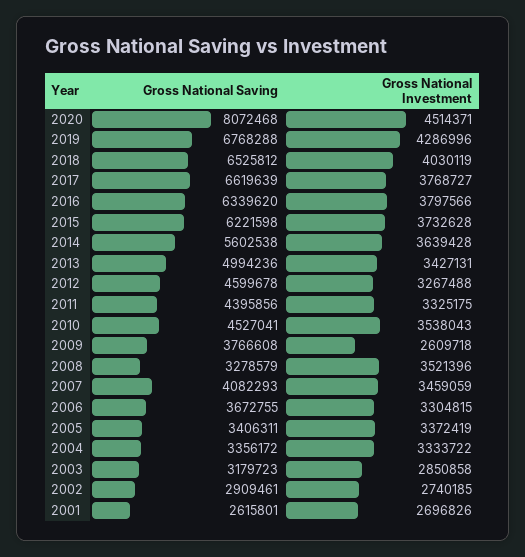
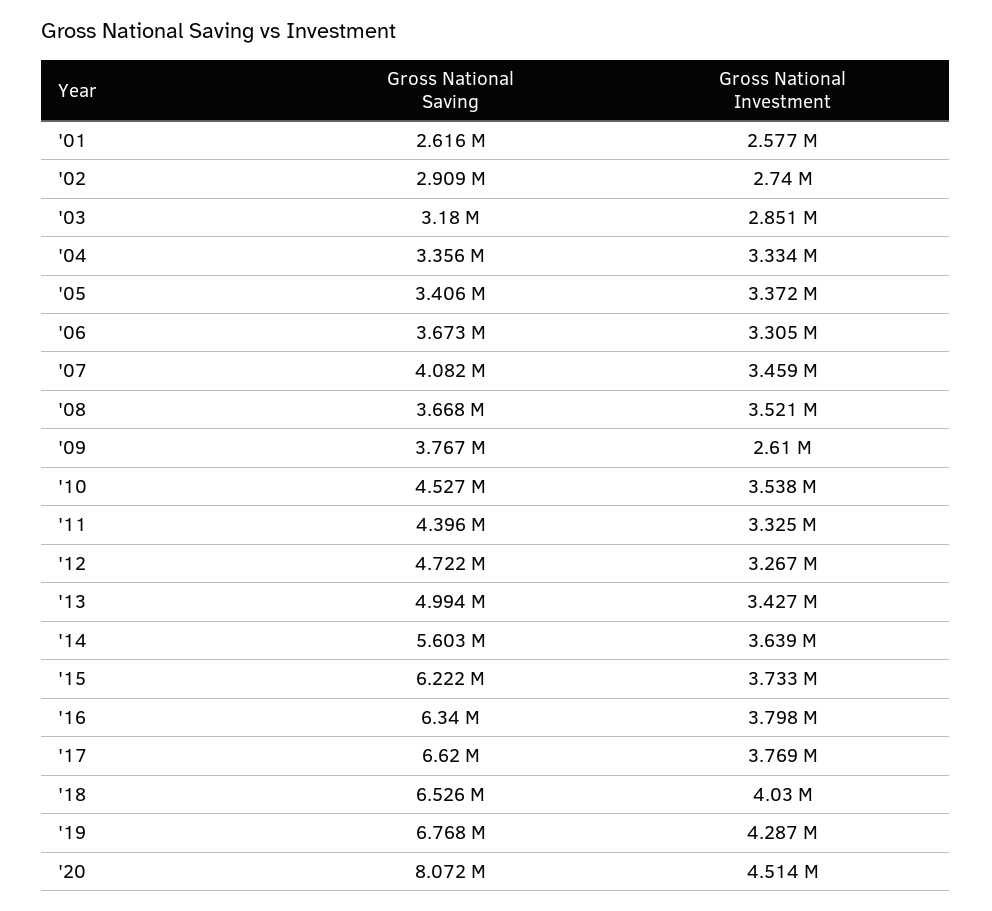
  {
    "Gross National Saving": {
      "2020": 8072468,
      "2019": 6768288,
      "2018": 6525812,
      "2017": 6619639,
      "2016": 6339620,
      "2015": 6221598,
      "2014": 5602538,
      "2013": 4994236,
-     "2012": 4599678,
+     "2012": 4722000,
      "2011": 4395856,
      "2010": 4527041,
      "2009": 3766608,
-     "2008": 3278579,
+     "2008": 3668000,
      "2007": 4082293,
      "2006": 3672755,
      "2005": 3406311,
      "2004": 3356172,
      "2003": 3179723,
      "2002": 2909461,
      "2001": 2615801
    },
    "Gross National Investment": {
      "2020": 4514371,
      "2019": 4286996,
      "2018": 4030119,
      "2017": 3768727,
      "2016": 3797566,
      "2015": 3732628,
      "2014": 3639428,
      "2013": 3427131,
      "2012": 3267488,
      "2011": 3325175,
      "2010": 3538043,
      "2009": 2609718,
      "2008": 3521396,
      "2007": 3459059,
      "2006": 3304815,
      "2005": 3372419,
      "2004": 3333722,
      "2003": 2850858,
      "2002": 2740185,
-     "2001": 2696826
+     "2001": 2577000
    }
  }

